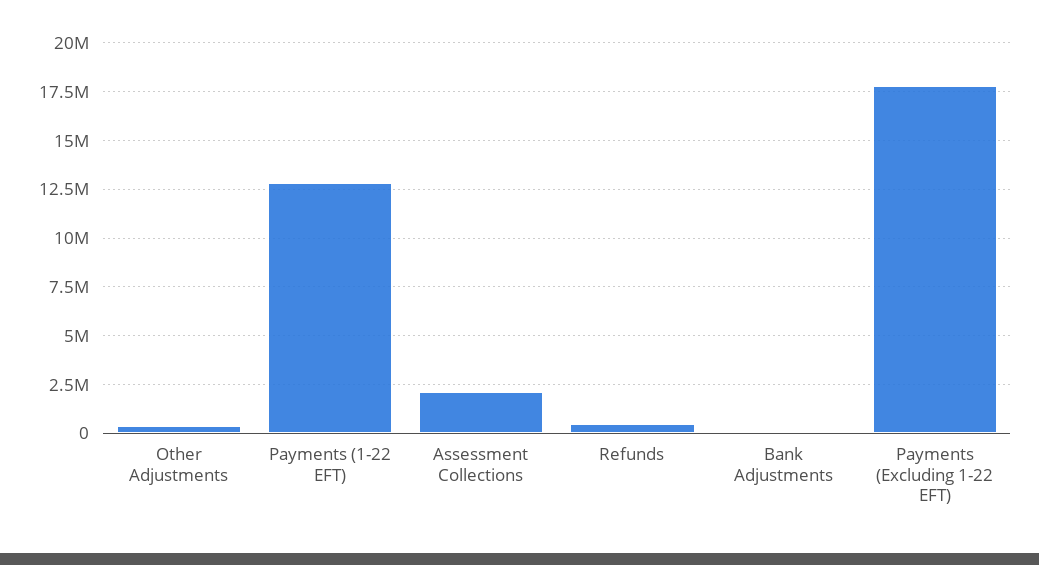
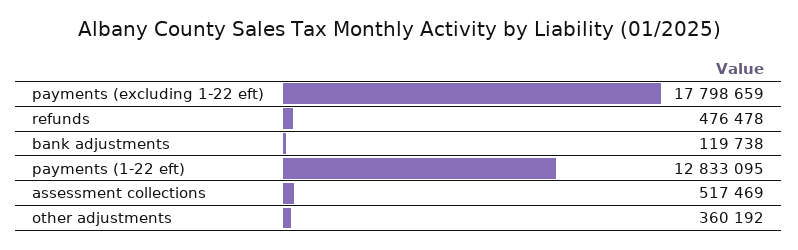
  {
    "Other Adjustments": 360192,
    "Payments (1-22 EFT)": 12833095,
-   "Assessment Collections": 2000000,
+   "Assessment Collections": 517469,
    "Refunds": 476478,
    "Bank Adjustments": 119738,
    "Payments (Excluding 1-22 EFT)": 17798659
  }

